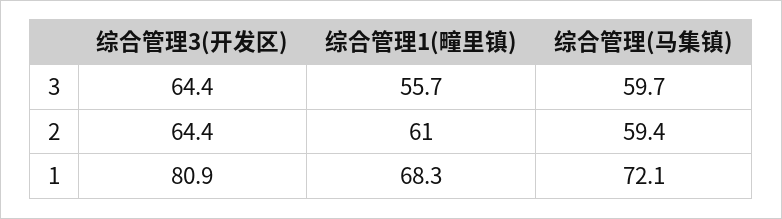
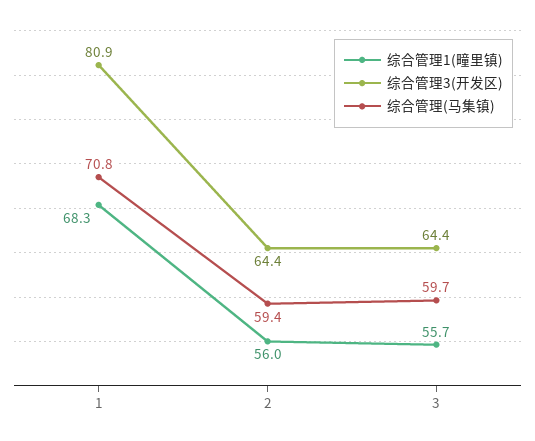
  {
    "综合管理3(开发区)": {
      "3": 64.4,
      "2": 64.4,
      "1": 80.9
    },
    "综合管理1(疃里镇)": {
      "3": 55.7,
-     "2": 61,
+     "2": 56,
      "1": 68.3
    },
    "综合管理(马集镇)": {
      "3": 59.7,
      "2": 59.4,
-     "1": 72.1
+     "1": 70.8
    }
  }

